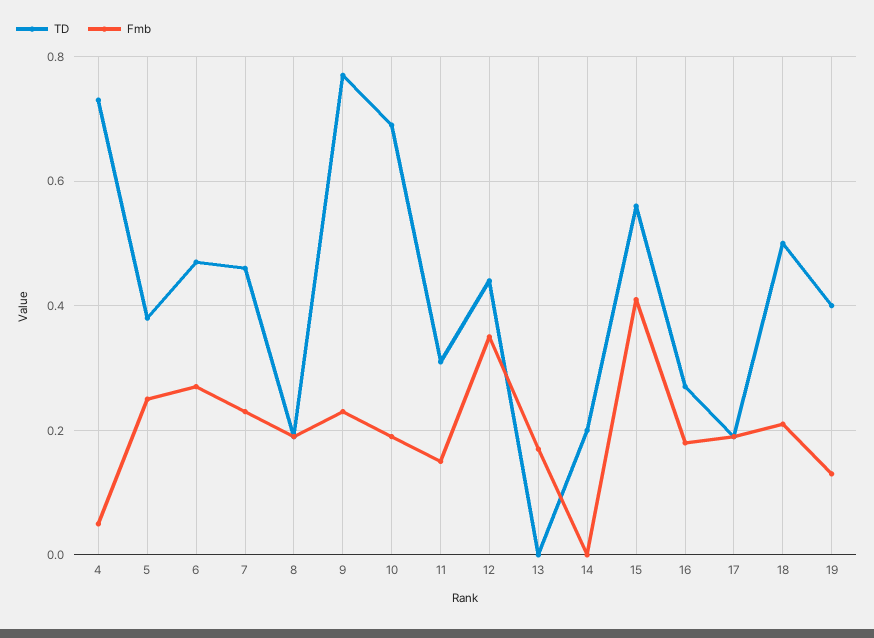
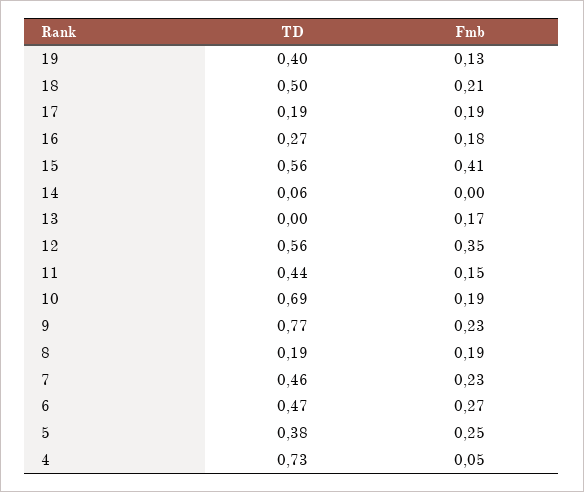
  {
    "TD": {
      "4": 0.73,
      "5": 0.38,
      "6": 0.47,
      "7": 0.46,
      "8": 0.19,
      "9": 0.77,
      "10": 0.69,
-     "11": 0.3,
+     "11": 0.44,
-     "12": 0.45,
+     "12": 0.56,
      "13": 0,
-     "14": 0.2,
+     "14": 0.06,
      "15": 0.56,
      "16": 0.27,
      "17": 0.19,
      "18": 0.5,
      "19": 0.4
    },
    "Fmb": {
      "4": 0.05,
      "5": 0.25,
      "6": 0.27,
      "7": 0.23,
      "8": 0.19,
      "9": 0.23,
      "10": 0.19,
      "11": 0.15,
      "12": 0.35,
      "13": 0.17,
      "14": 0,
      "15": 0.41,
      "16": 0.18,
      "17": 0.19,
      "18": 0.21,
      "19": 0.13
    }
  }

